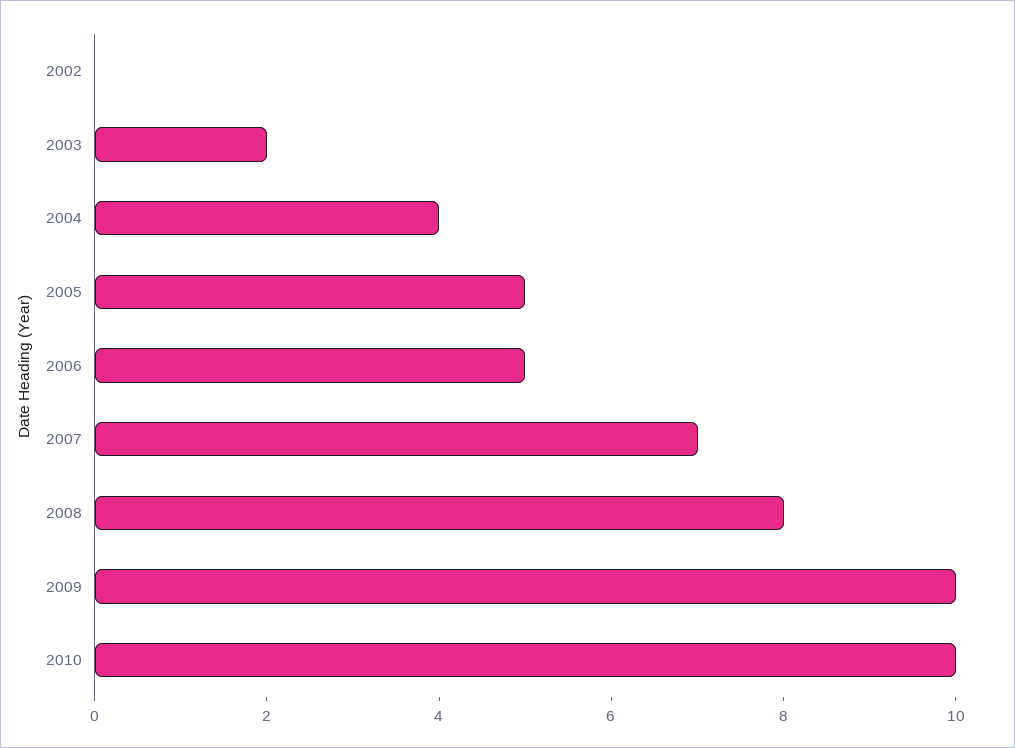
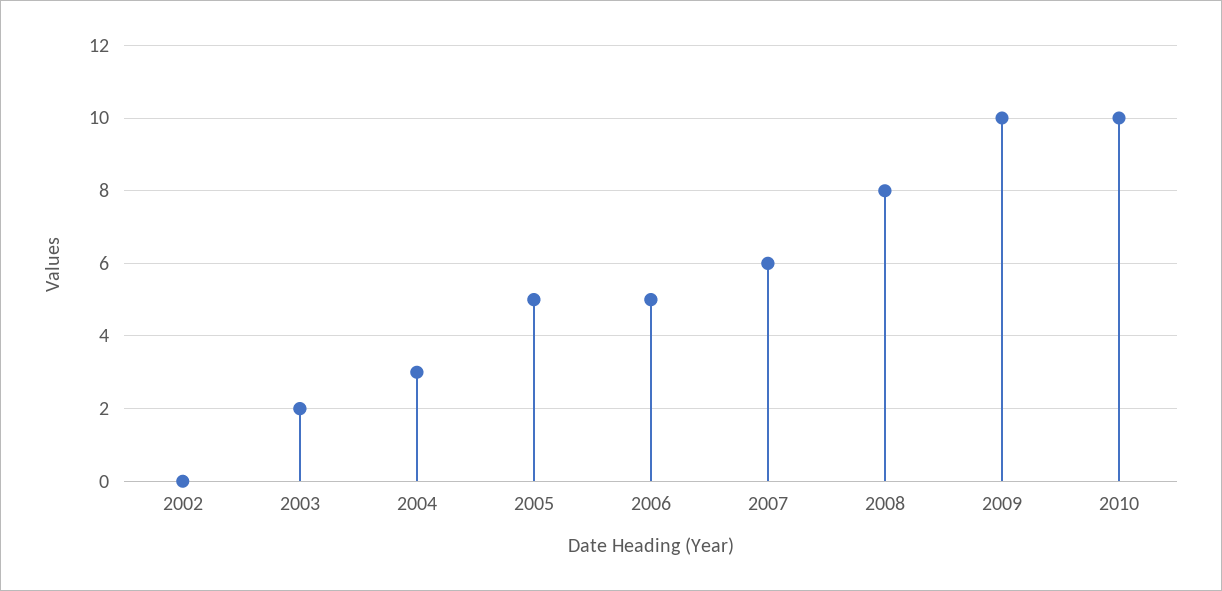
  {
    "2002": 0,
    "2003": 2,
-   "2004": 4,
+   "2004": 3,
    "2005": 5,
    "2006": 5,
-   "2007": 7,
+   "2007": 6,
    "2008": 8,
    "2009": 10,
    "2010": 10
  }

